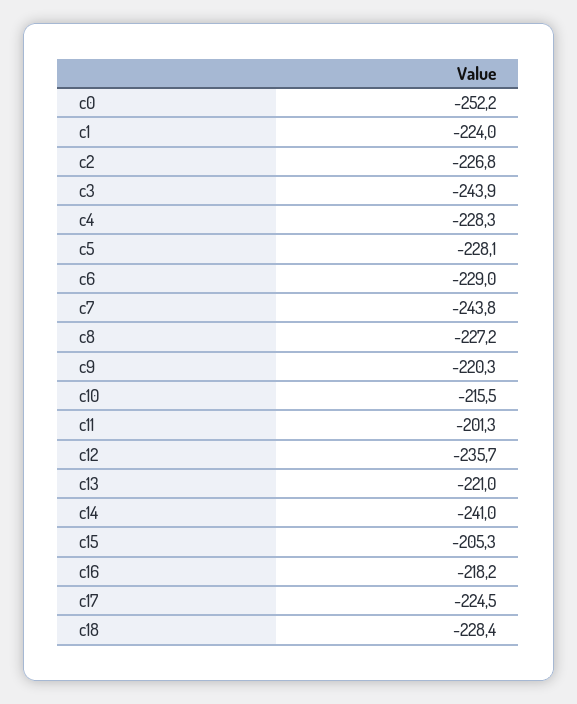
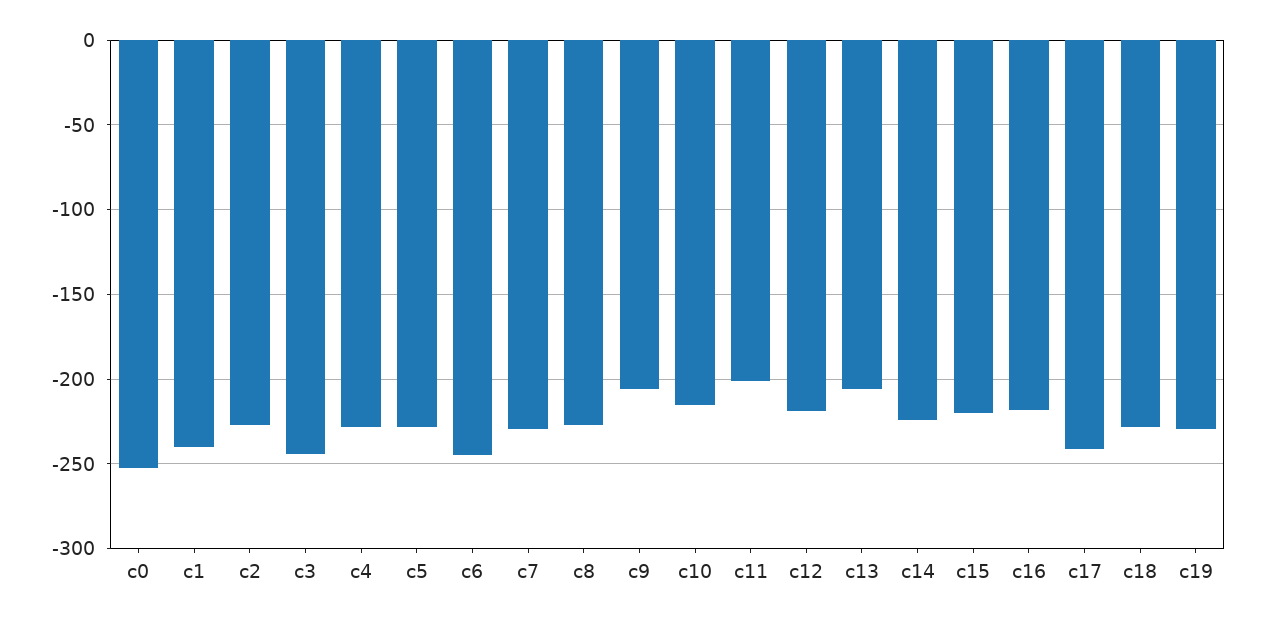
  {
    "c0": -252.2,
-   "c1": -224,
+   "c1": -240,
    "c2": -226.8,
    "c3": -243.9,
    "c4": -228.3,
    "c5": -228.1,
-   "c6": -229,
+   "c6": -245,
-   "c7": -243.8,
+   "c7": -230,
    "c8": -227.2,
-   "c9": -220.3,
+   "c9": -205,
    "c10": -215.5,
    "c11": -201.3,
-   "c12": -235.7,
+   "c12": -220,
-   "c13": -221,
+   "c13": -205,
-   "c14": -241,
+   "c14": -225,
-   "c15": -205.3,
+   "c15": -220,
    "c16": -218.2,
-   "c17": -224.5,
+   "c17": -240,
-   "c18": -228.4
+   "c18": -228.4,
+   "c19": -230
  }

